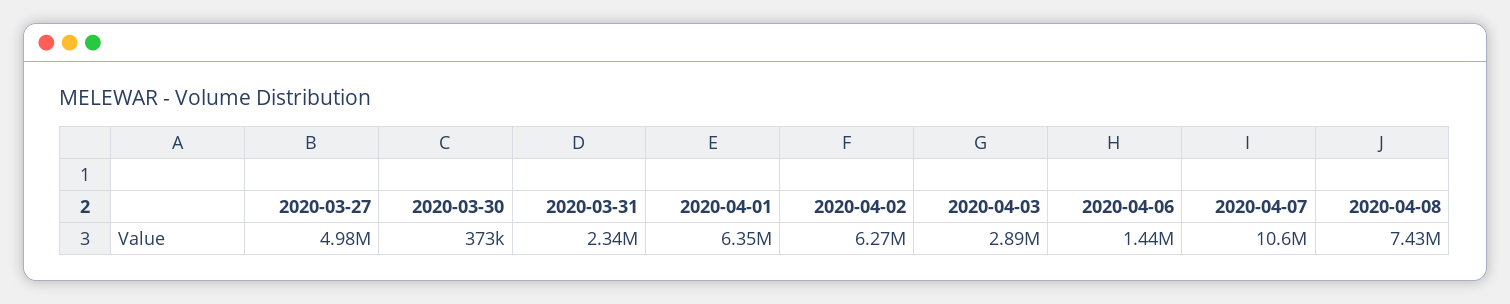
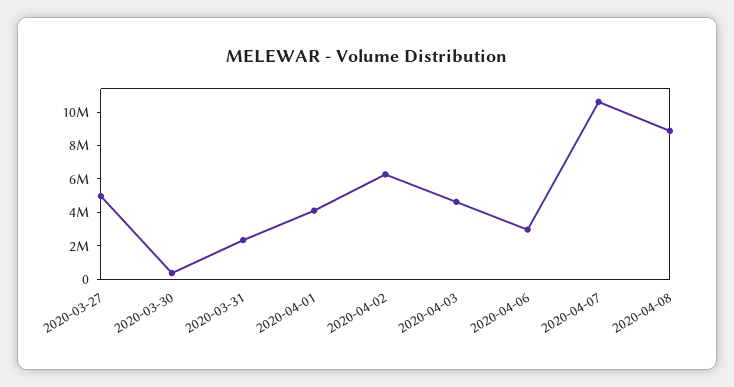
  {
    "2020-03-27": 4980000,
    "2020-03-30": 373000,
    "2020-03-31": 2340000,
-   "2020-04-01": 6350000,
+   "2020-04-01": 4000000,
    "2020-04-02": 6270000,
-   "2020-04-03": 2890000,
+   "2020-04-03": 4500000,
-   "2020-04-06": 1440000,
+   "2020-04-06": 3000000,
    "2020-04-07": 10600000,
-   "2020-04-08": 7430000
+   "2020-04-08": 9000000
  }

